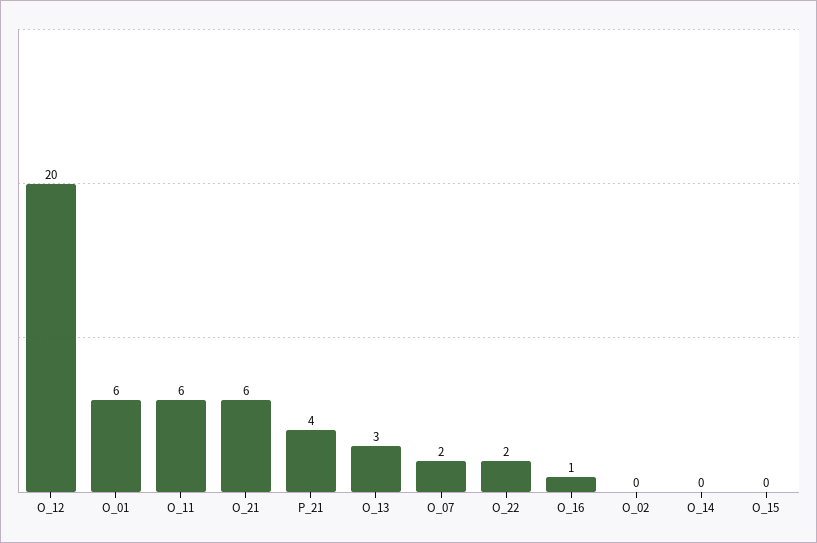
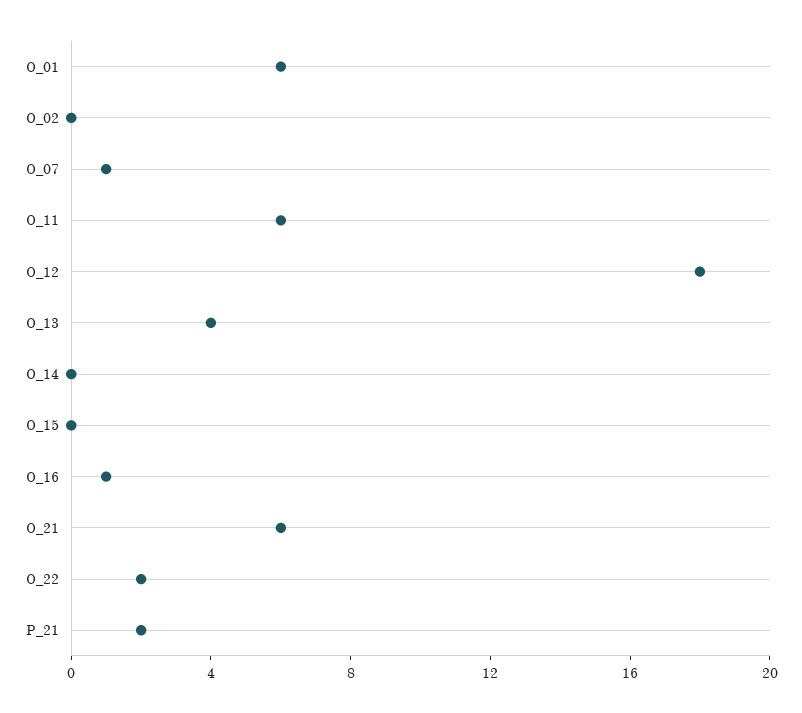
  {
-   "O_12": 20,
+   "O_12": 18,
    "O_01": 6,
    "O_11": 6,
    "O_21": 6,
-   "P_21": 4,
+   "P_21": 2,
-   "O_13": 3,
+   "O_13": 4,
-   "O_07": 2,
+   "O_07": 1,
    "O_22": 2,
    "O_16": 1,
    "O_02": 0,
    "O_14": 0,
    "O_15": 0
  }

